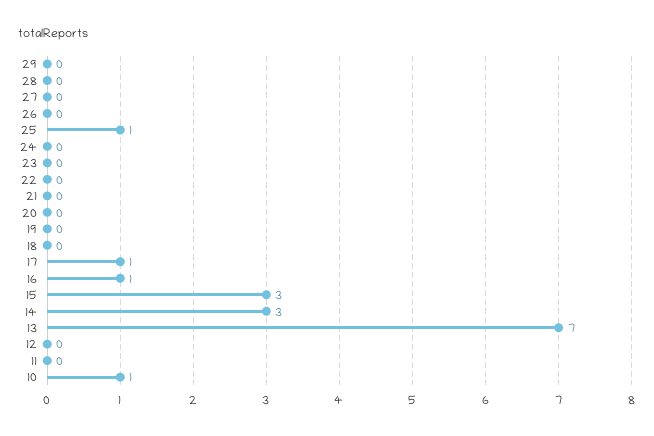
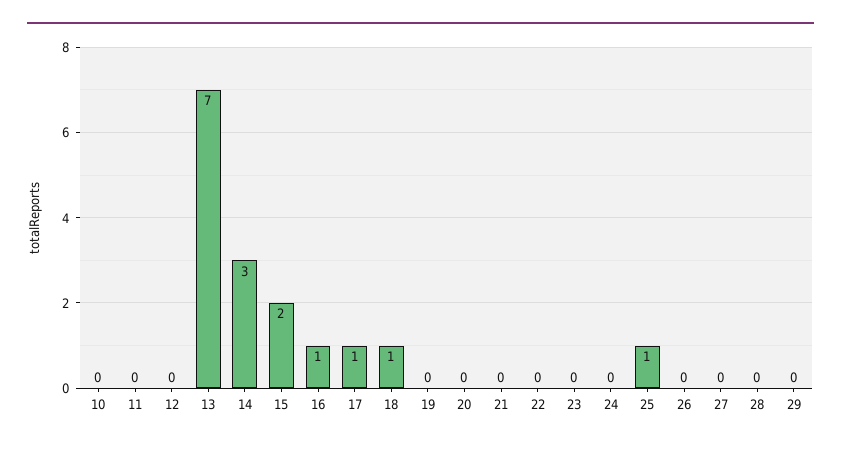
  {
    "29": 0,
    "28": 0,
    "27": 0,
    "26": 0,
    "25": 1,
    "24": 0,
    "23": 0,
    "22": 0,
    "21": 0,
    "20": 0,
    "19": 0,
-   "18": 0,
+   "18": 1,
    "17": 1,
    "16": 1,
-   "15": 3,
+   "15": 2,
    "14": 3,
    "13": 7,
    "12": 0,
    "11": 0,
-   "10": 1
+   "10": 0
  }

